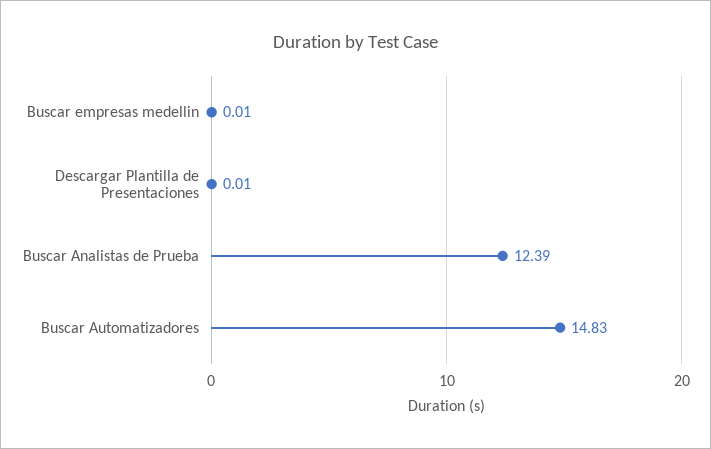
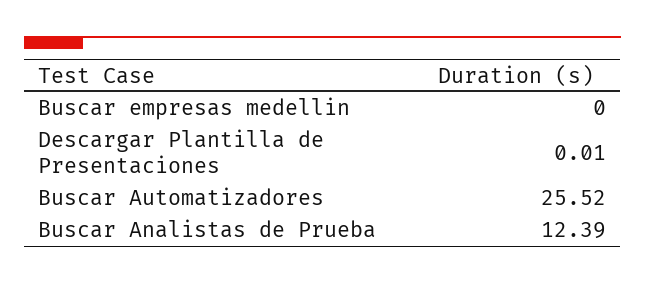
  {
-   "Buscar empresas medellin": 0.01,
+   "Buscar empresas medellin": 0,
    "Descargar Plantilla de Presentaciones": 0.01,
    "Buscar Analistas de Prueba": 12.39,
-   "Buscar Automatizadores": 14.83
+   "Buscar Automatizadores": 25.52
  }

